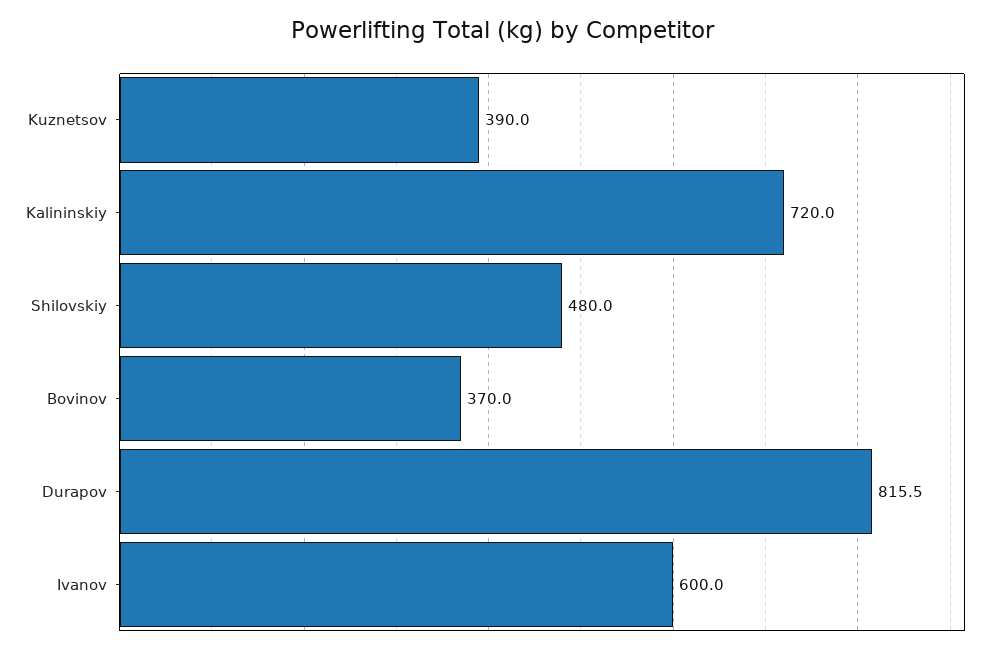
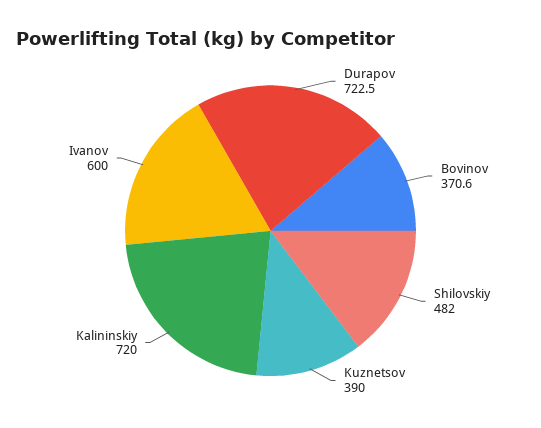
  {
    "Kuznetsov": 390,
    "Kalininskiy": 720,
-   "Shilovskiy": 480,
+   "Shilovskiy": 482,
-   "Bovinov": 370,
+   "Bovinov": 370.6,
-   "Durapov": 815.5,
+   "Durapov": 722.5,
    "Ivanov": 600
  }

